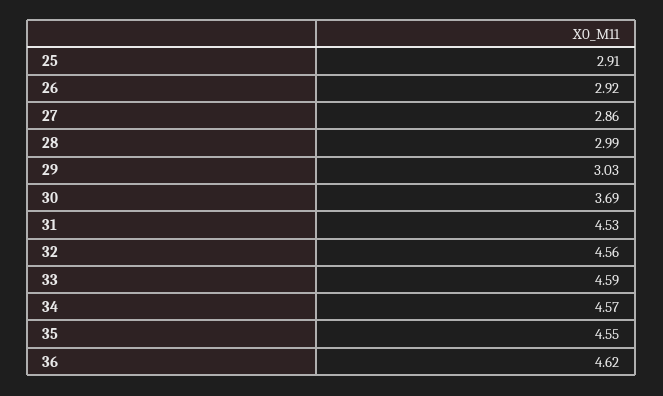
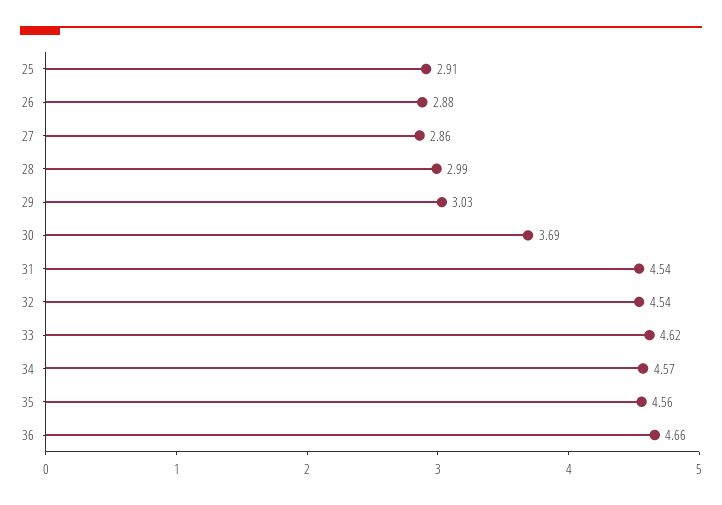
  {
    "25": 2.91,
-   "26": 2.92,
+   "26": 2.88,
    "27": 2.86,
    "28": 2.99,
    "29": 3.03,
    "30": 3.69,
-   "31": 4.53,
+   "31": 4.54,
-   "32": 4.56,
+   "32": 4.54,
-   "33": 4.59,
+   "33": 4.62,
    "34": 4.57,
-   "35": 4.55,
+   "35": 4.56,
-   "36": 4.62
+   "36": 4.66
  }

